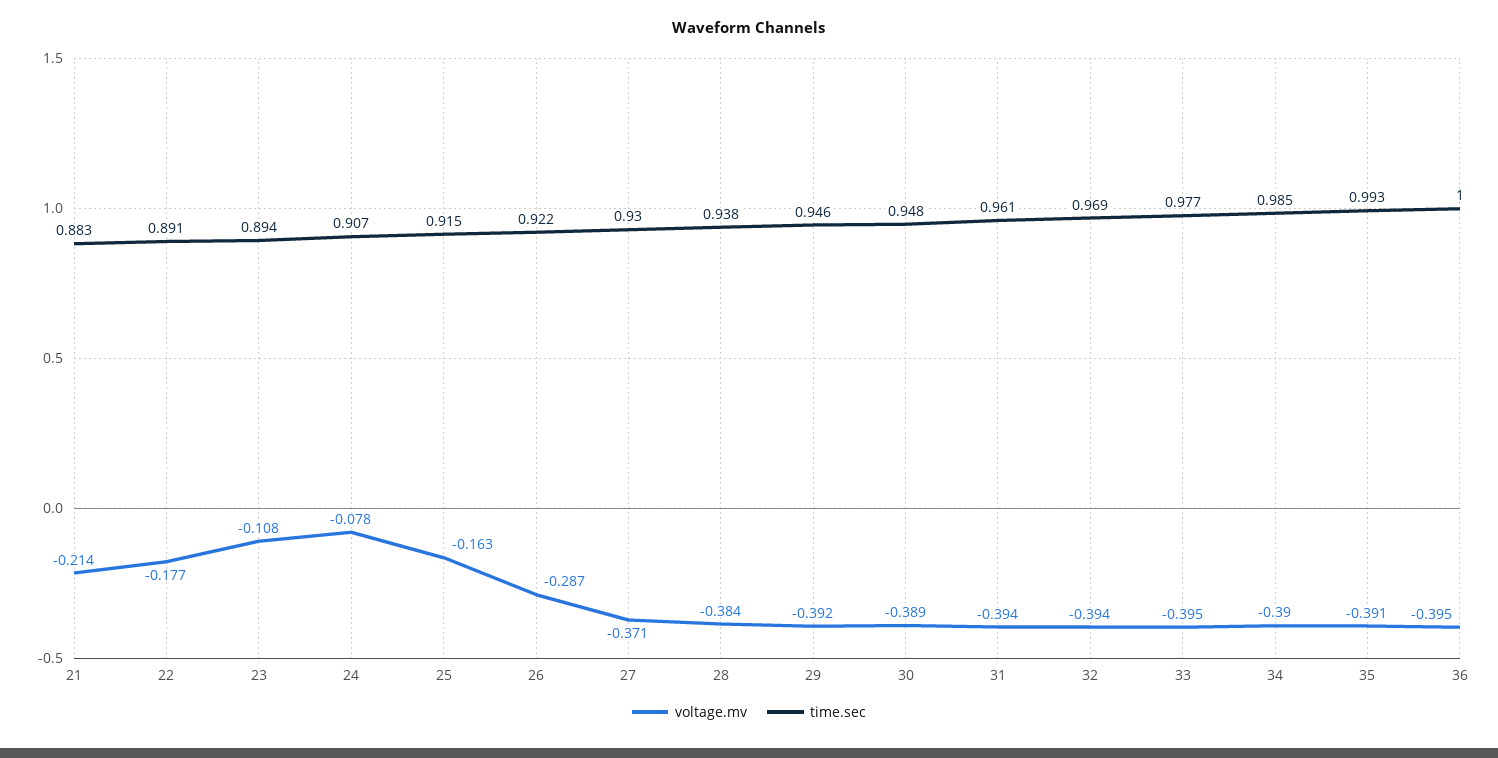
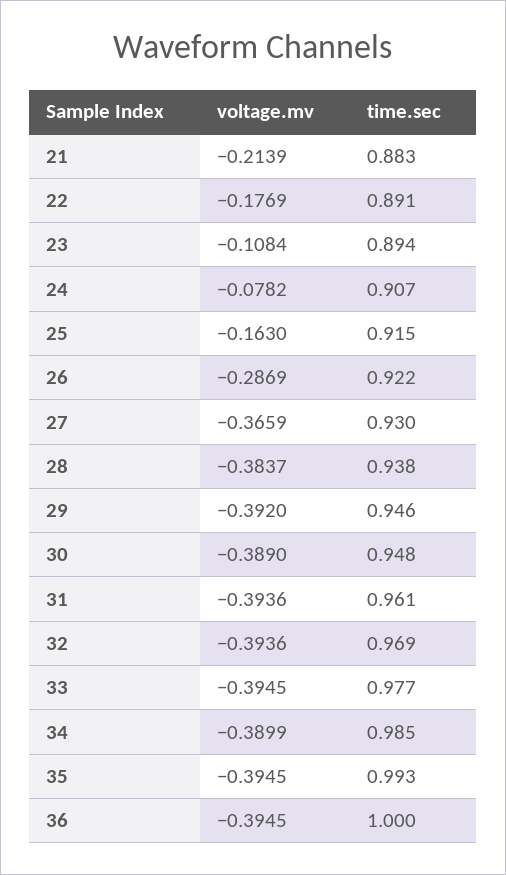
  {
    "voltage.mv": {
      "21": -0.2139,
      "22": -0.1769,
      "23": -0.1084,
      "24": -0.0782,
      "25": -0.163,
      "26": -0.2869,
-     "27": -0.371,
+     "27": -0.3659,
      "28": -0.3837,
      "29": -0.392,
      "30": -0.389,
      "31": -0.3936,
      "32": -0.3936,
      "33": -0.3945,
      "34": -0.3899,
-     "35": -0.391,
+     "35": -0.3945,
      "36": -0.3945
    },
    "time.sec": {
      "21": 0.883,
      "22": 0.891,
      "23": 0.894,
      "24": 0.907,
      "25": 0.915,
      "26": 0.922,
      "27": 0.93,
      "28": 0.938,
      "29": 0.946,
      "30": 0.948,
      "31": 0.961,
      "32": 0.969,
      "33": 0.977,
      "34": 0.985,
      "35": 0.993,
      "36": 1
    }
  }

